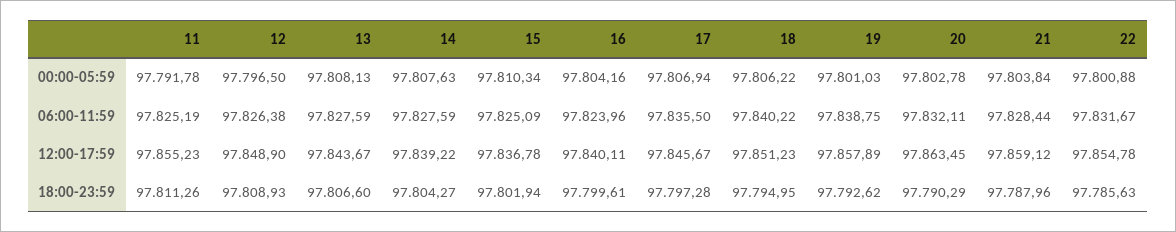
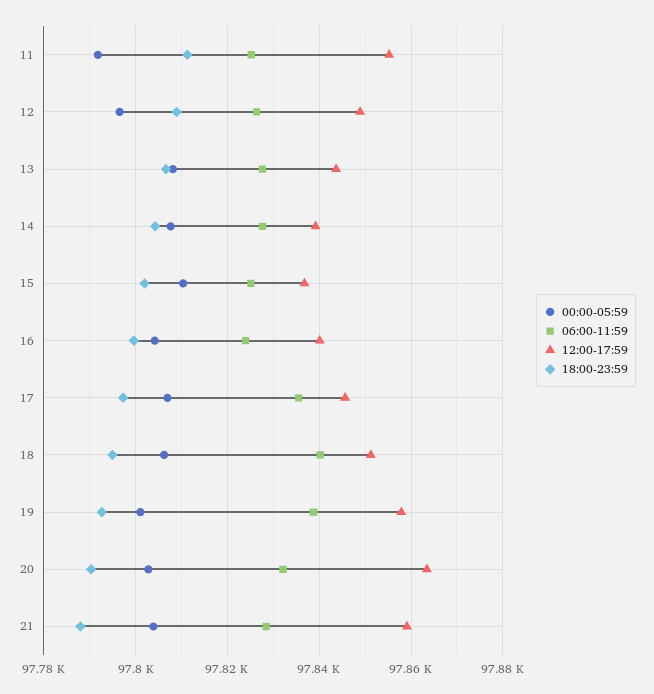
  {
    "00:00-05:59": {
      "11": 97791.78,
      "12": 97796.5,
      "13": 97808.13,
      "14": 97807.63,
      "15": 97810.34,
      "16": 97804.16,
      "17": 97806.94,
      "18": 97806.22,
      "19": 97801.03,
      "20": 97802.78,
-     "21": 97803.84,
+     "21": 97803.84
-     "22": 97800.88
    },
    "06:00-11:59": {
      "11": 97825.19,
      "12": 97826.38,
      "13": 97827.59,
      "14": 97827.59,
      "15": 97825.09,
      "16": 97823.96,
      "17": 97835.5,
      "18": 97840.22,
      "19": 97838.75,
      "20": 97832.11,
-     "21": 97828.44,
+     "21": 97828.44
-     "22": 97831.67
    },
    "12:00-17:59": {
      "11": 97855.23,
      "12": 97848.9,
      "13": 97843.67,
      "14": 97839.22,
      "15": 97836.78,
      "16": 97840.11,
      "17": 97845.67,
      "18": 97851.23,
      "19": 97857.89,
      "20": 97863.45,
-     "21": 97859.12,
+     "21": 97859.12
-     "22": 97854.78
    },
    "18:00-23:59": {
      "11": 97811.26,
      "12": 97808.93,
      "13": 97806.6,
      "14": 97804.27,
      "15": 97801.94,
      "16": 97799.61,
      "17": 97797.28,
      "18": 97794.95,
      "19": 97792.62,
      "20": 97790.29,
-     "21": 97787.96,
+     "21": 97787.96
-     "22": 97785.63
    }
  }

